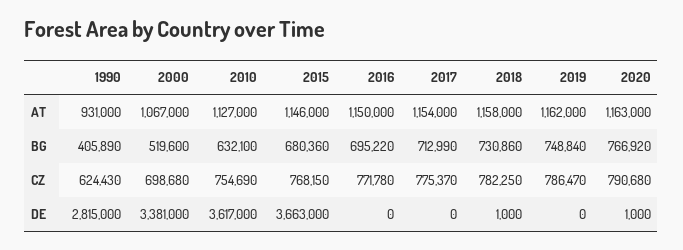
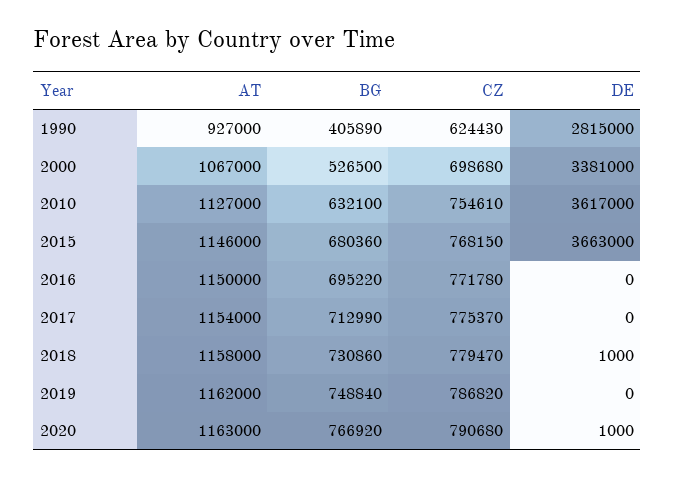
  {
    "1990": {
-     "AT": 931000,
+     "AT": 927000,
      "BG": 405890,
      "CZ": 624430,
      "DE": 2815000
    },
    "2000": {
      "AT": 1067000,
-     "BG": 519600,
+     "BG": 526500,
      "CZ": 698680,
      "DE": 3381000
    },
    "2010": {
      "AT": 1127000,
      "BG": 632100,
-     "CZ": 754690,
+     "CZ": 754610,
      "DE": 3617000
    },
    "2015": {
      "AT": 1146000,
      "BG": 680360,
      "CZ": 768150,
      "DE": 3663000
    },
    "2016": {
      "AT": 1150000,
      "BG": 695220,
      "CZ": 771780,
      "DE": 0
    },
    "2017": {
      "AT": 1154000,
      "BG": 712990,
      "CZ": 775370,
      "DE": 0
    },
    "2018": {
      "AT": 1158000,
      "BG": 730860,
-     "CZ": 782250,
+     "CZ": 779470,
      "DE": 1000
    },
    "2019": {
      "AT": 1162000,
      "BG": 748840,
-     "CZ": 786470,
+     "CZ": 786820,
      "DE": 0
    },
    "2020": {
      "AT": 1163000,
      "BG": 766920,
      "CZ": 790680,
      "DE": 1000
    }
  }

